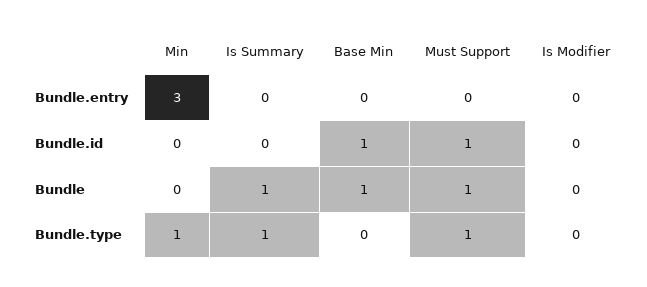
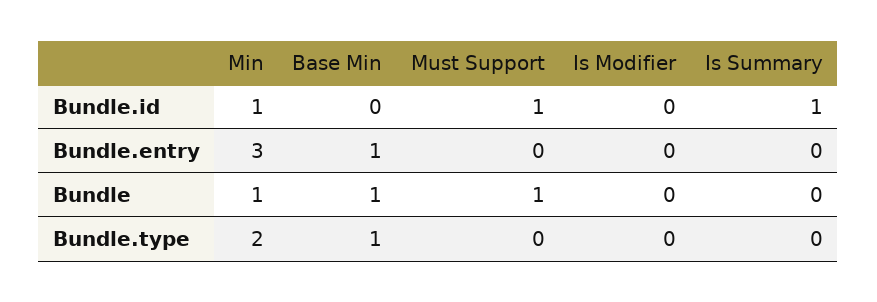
  {
    "Min": {
      "Bundle.entry": 3,
-     "Bundle.id": 0,
+     "Bundle.id": 1,
-     "Bundle": 0,
+     "Bundle": 1,
-     "Bundle.type": 1
+     "Bundle.type": 2
    },
    "Is Summary": {
      "Bundle.entry": 0,
-     "Bundle.id": 0,
+     "Bundle.id": 1,
-     "Bundle": 1,
+     "Bundle": 0,
-     "Bundle.type": 1
+     "Bundle.type": 0
    },
    "Base Min": {
-     "Bundle.entry": 0,
+     "Bundle.entry": 1,
-     "Bundle.id": 1,
+     "Bundle.id": 0,
      "Bundle": 1,
-     "Bundle.type": 0
+     "Bundle.type": 1
    },
    "Must Support": {
      "Bundle.entry": 0,
      "Bundle.id": 1,
      "Bundle": 1,
-     "Bundle.type": 1
+     "Bundle.type": 0
    },
    "Is Modifier": {
      "Bundle.entry": 0,
      "Bundle.id": 0,
      "Bundle": 0,
      "Bundle.type": 0
    }
  }

